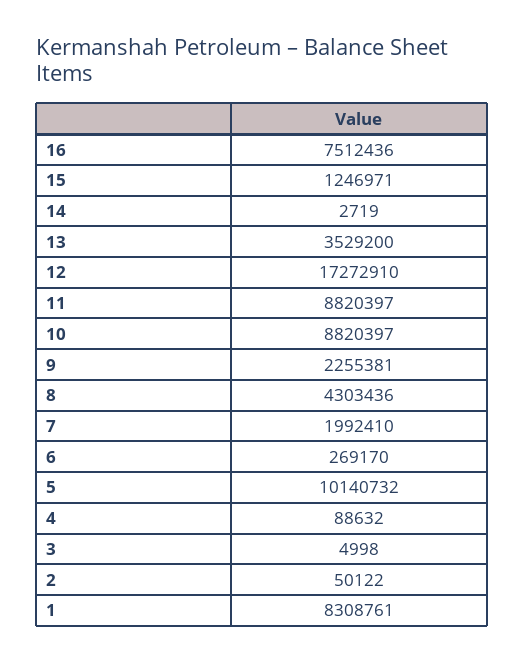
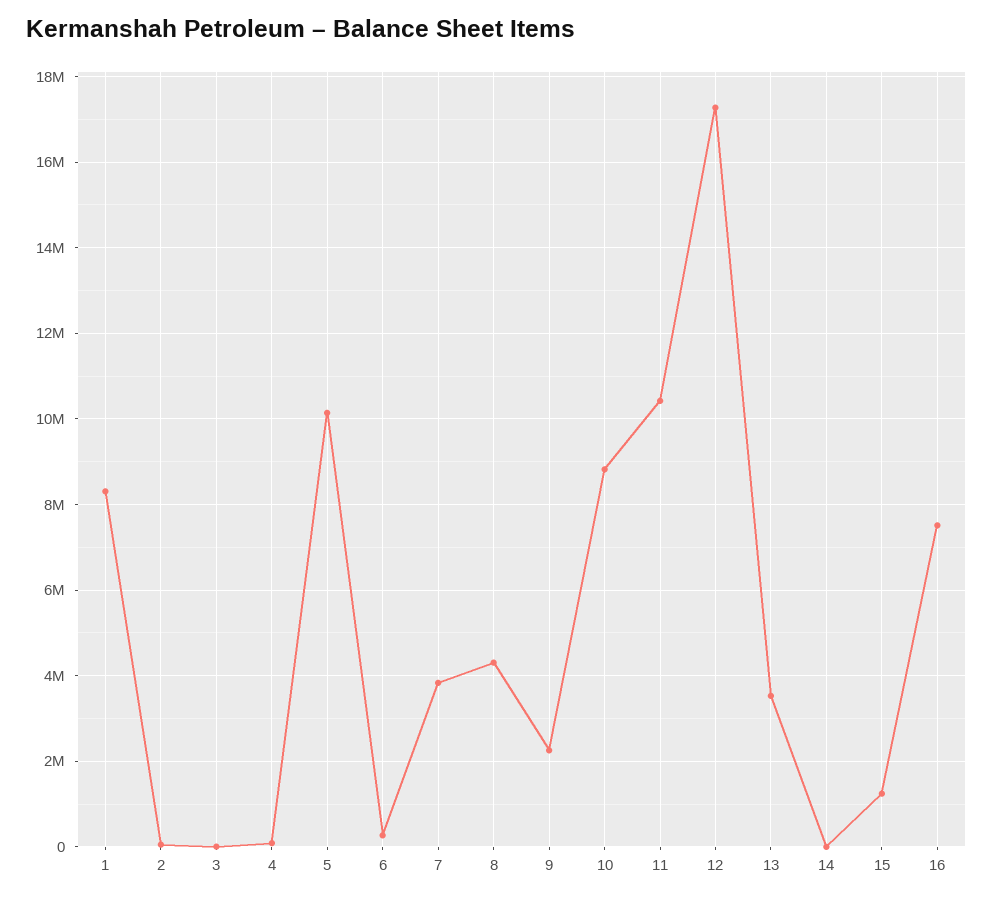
  {
    "16": 7512436,
    "15": 1246971,
    "14": 2719,
    "13": 3529200,
    "12": 17272910,
-   "11": 8820397,
+   "11": 10400000,
    "10": 8820397,
    "9": 2255381,
    "8": 4303436,
-   "7": 1992410,
+   "7": 3800000,
    "6": 269170,
    "5": 10140732,
    "4": 88632,
    "3": 4998,
    "2": 50122,
    "1": 8308761
  }

